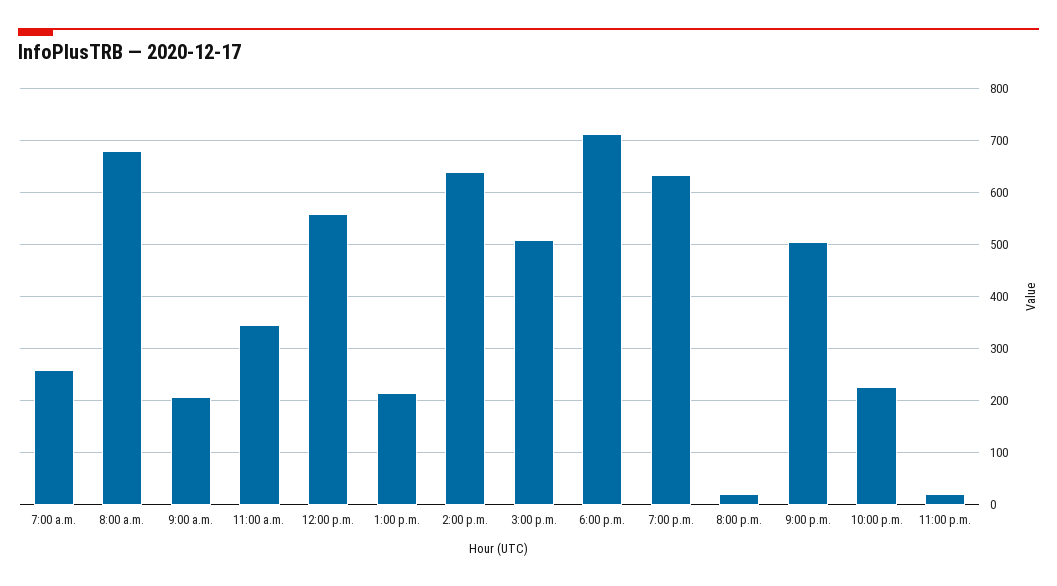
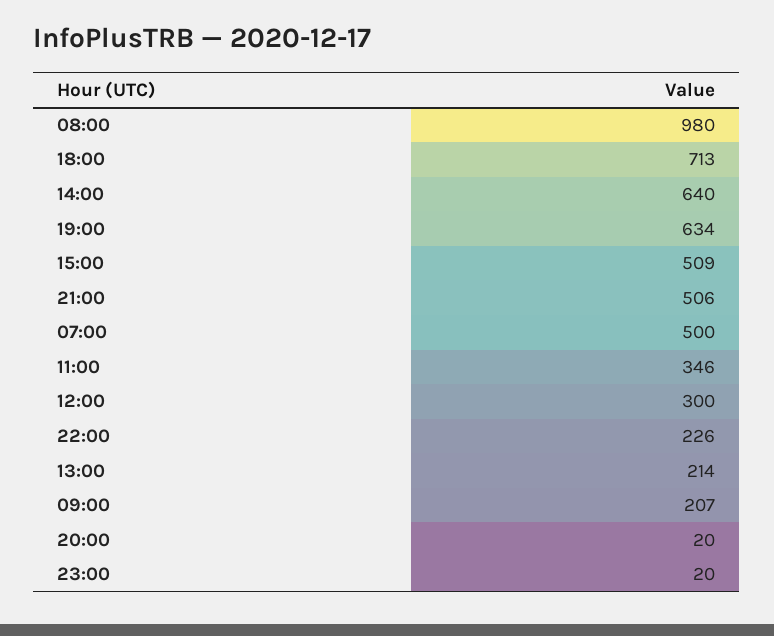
  {
-   "7:00 a.m.": 260,
+   "7:00 a.m.": 500,
-   "8:00 a.m.": 680,
+   "8:00 a.m.": 980,
    "9:00 a.m.": 207,
    "11:00 a.m.": 346,
-   "12:00 p.m.": 560,
+   "12:00 p.m.": 300,
    "1:00 p.m.": 214,
    "2:00 p.m.": 640,
    "3:00 p.m.": 509,
    "6:00 p.m.": 713,
    "7:00 p.m.": 634,
    "8:00 p.m.": 20,
    "9:00 p.m.": 506,
    "10:00 p.m.": 226,
    "11:00 p.m.": 20
  }

